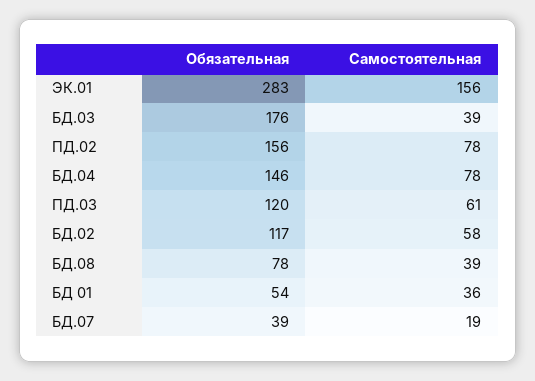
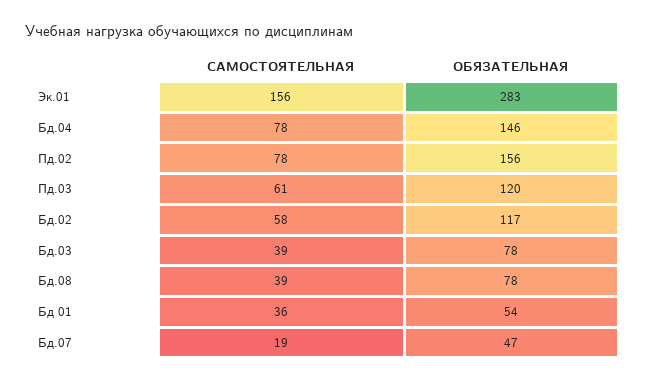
  {
    "Обязательная": {
      "ЭК.01": 283,
-     "БД.03": 176,
+     "БД.03": 78,
      "ПД.02": 156,
      "БД.04": 146,
      "ПД.03": 120,
      "БД.02": 117,
      "БД.08": 78,
      "БД 01": 54,
-     "БД.07": 39
+     "БД.07": 47
    },
    "Самостоятельная": {
      "ЭК.01": 156,
      "БД.03": 39,
      "ПД.02": 78,
      "БД.04": 78,
      "ПД.03": 61,
      "БД.02": 58,
      "БД.08": 39,
      "БД 01": 36,
      "БД.07": 19
    }
  }

